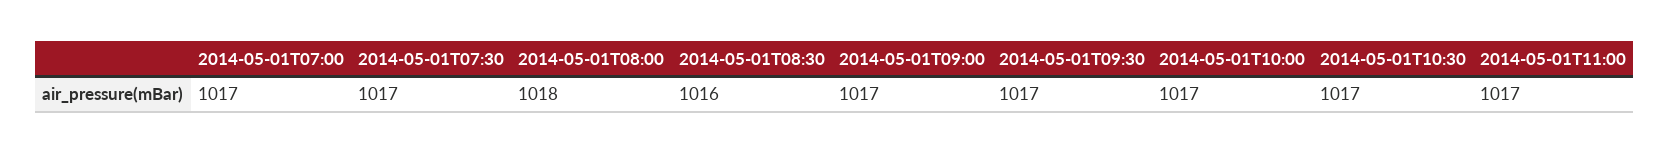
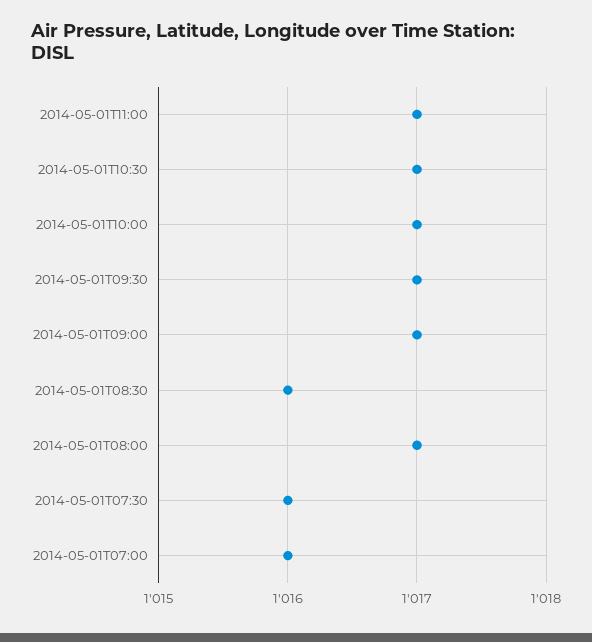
  {
-   "2014-05-01T07:00": 1017,
+   "2014-05-01T07:00": 1016,
-   "2014-05-01T07:30": 1017,
+   "2014-05-01T07:30": 1016,
-   "2014-05-01T08:00": 1018,
+   "2014-05-01T08:00": 1017,
    "2014-05-01T08:30": 1016,
    "2014-05-01T09:00": 1017,
    "2014-05-01T09:30": 1017,
    "2014-05-01T10:00": 1017,
    "2014-05-01T10:30": 1017,
    "2014-05-01T11:00": 1017
  }

